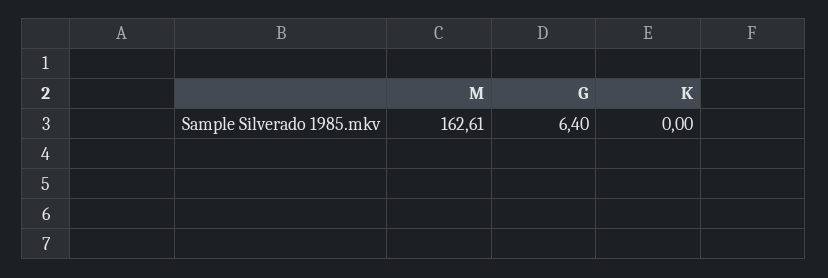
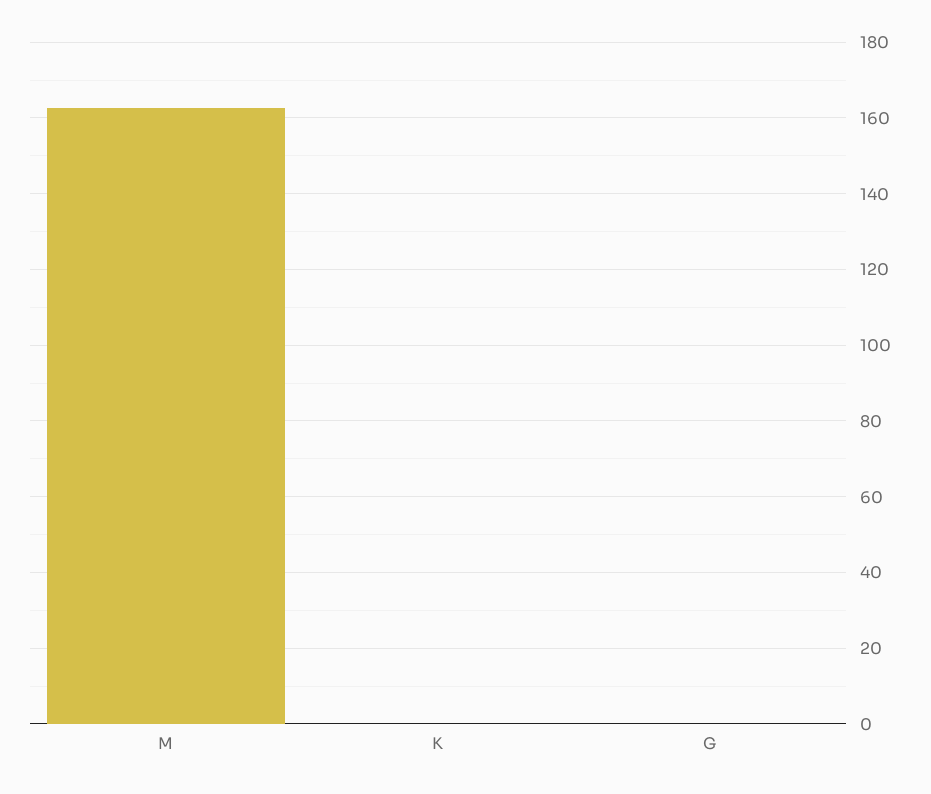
  {
    "M": 162.61,
-   "G": 6.4,
+   "G": 0,
    "K": 0
  }

